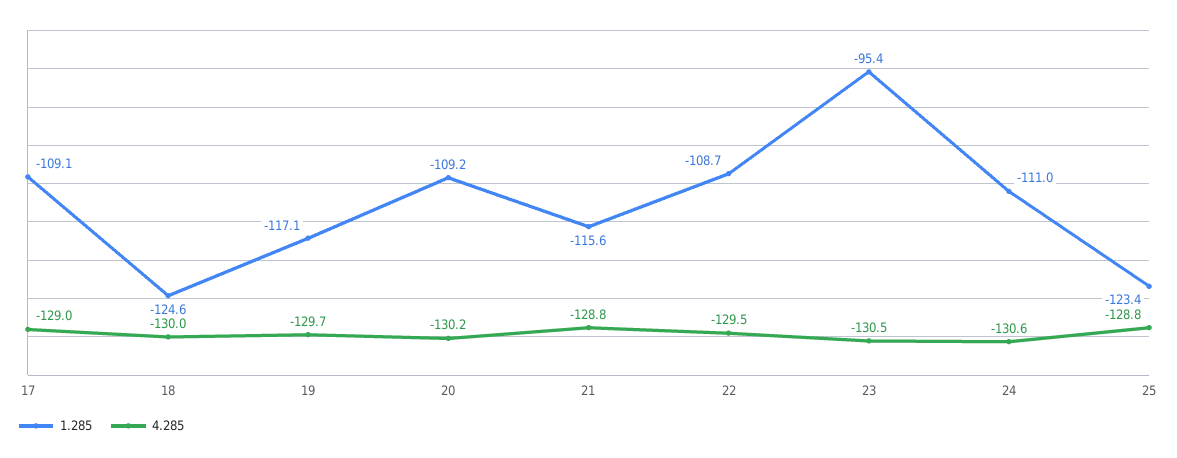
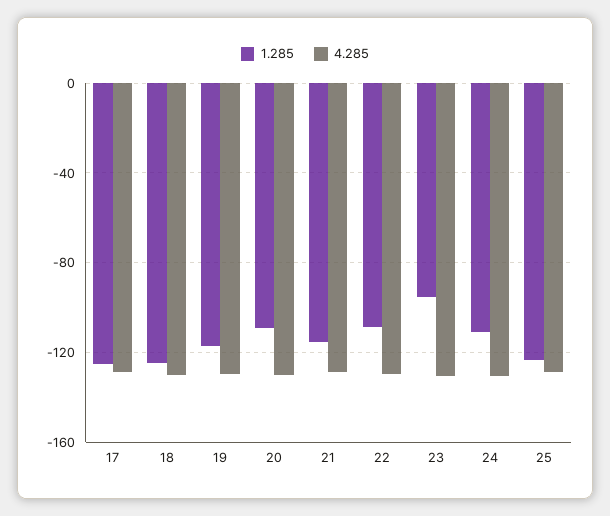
  {
    "1.285": {
-     "17": -109.1,
+     "17": -125,
      "18": -124.6,
      "19": -117.1,
      "20": -109.2,
      "21": -115.6,
      "22": -108.7,
      "23": -95.4,
      "24": -111,
      "25": -123.4
    },
    "4.285": {
      "17": -129,
      "18": -130,
      "19": -129.7,
      "20": -130.2,
      "21": -128.8,
      "22": -129.5,
      "23": -130.5,
      "24": -130.6,
      "25": -128.8
    }
  }

